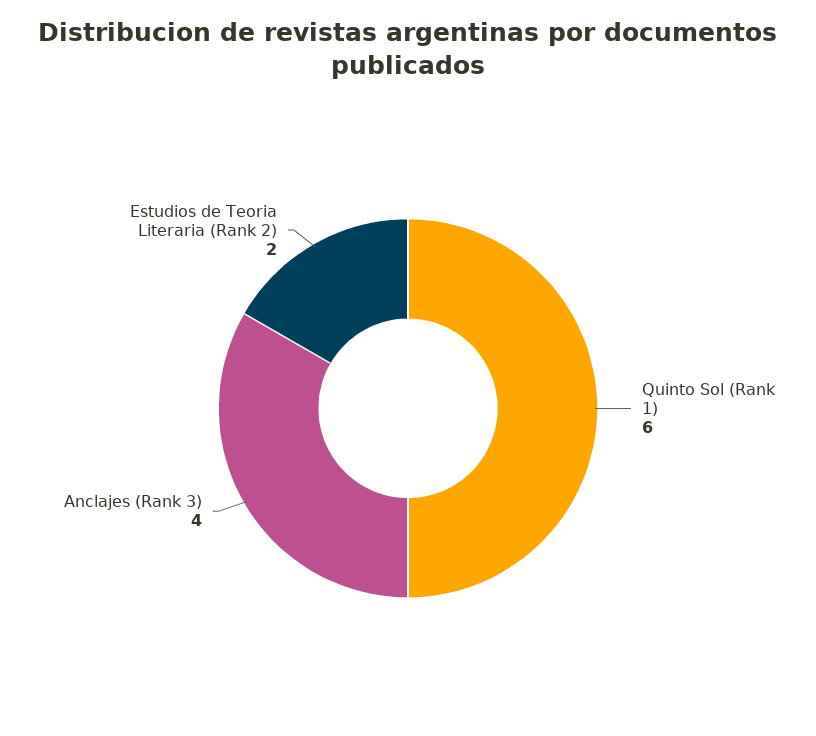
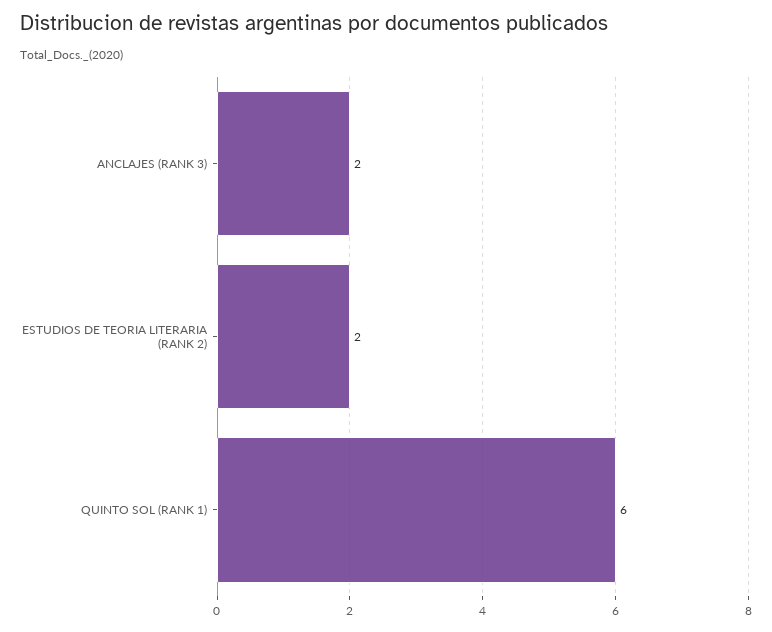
  {
    "Quinto Sol (Rank 1)": 6,
-   "Anclajes (Rank 3)": 4,
+   "Anclajes (Rank 3)": 2,
    "Estudios de Teoria Literaria (Rank 2)": 2
  }

